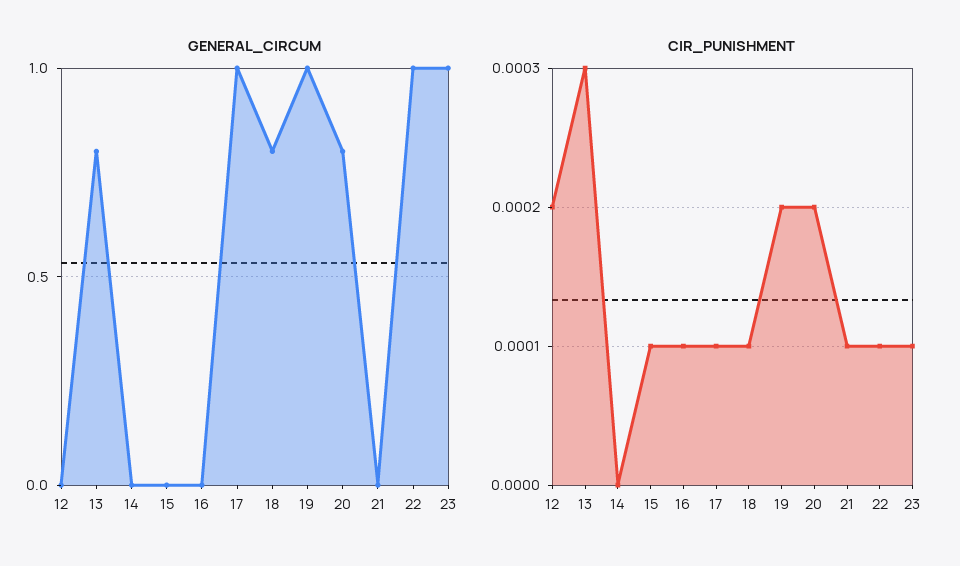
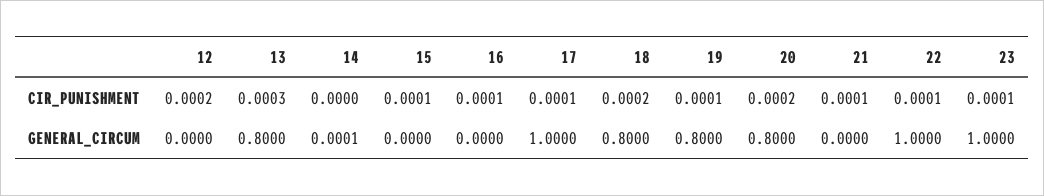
  {
    "GENERAL_CIRCUM": {
      "12": 0,
      "13": 0.8,
      "14": 0.0001,
      "15": 0,
      "16": 0,
      "17": 1,
      "18": 0.8,
-     "19": 1,
+     "19": 0.8,
      "20": 0.8,
      "21": 0,
      "22": 1,
      "23": 1
    },
    "CIR_PUNISHMENT": {
      "12": 0.0002,
      "13": 0.0003,
      "14": 0,
      "15": 0.0001,
      "16": 0.0001,
      "17": 0.0001,
-     "18": 0.0001,
+     "18": 0.0002,
-     "19": 0.0002,
+     "19": 0.0001,
      "20": 0.0002,
      "21": 0.0001,
      "22": 0.0001,
      "23": 0.0001
    }
  }

